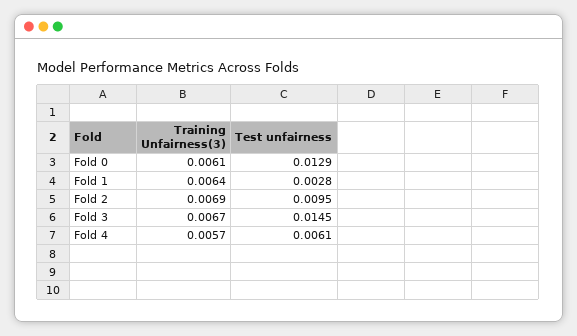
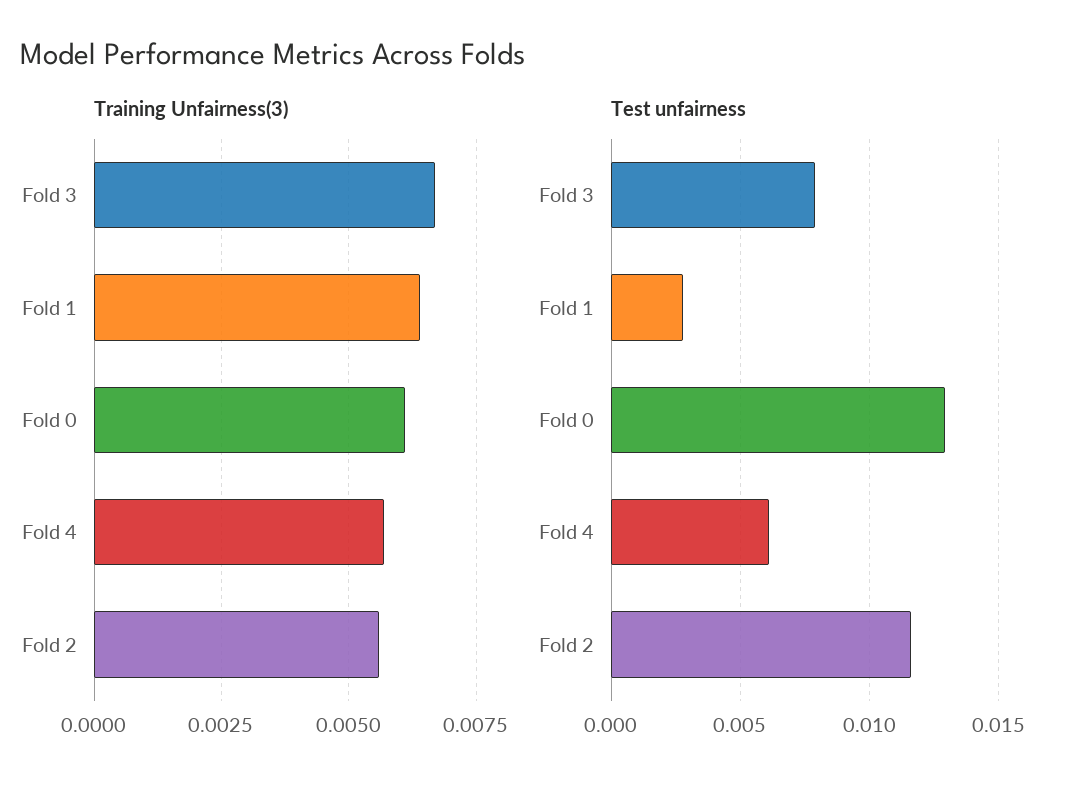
  {
    "Training Unfairness(3)": {
      "Fold 0": 0.0061,
      "Fold 1": 0.0064,
-     "Fold 2": 0.0069,
+     "Fold 2": 0.0055,
      "Fold 3": 0.0067,
      "Fold 4": 0.0057
    },
    "Test unfairness": {
      "Fold 0": 0.0129,
      "Fold 1": 0.0028,
-     "Fold 2": 0.0095,
+     "Fold 2": 0.0115,
-     "Fold 3": 0.0145,
+     "Fold 3": 0.008,
      "Fold 4": 0.0061
    }
  }

